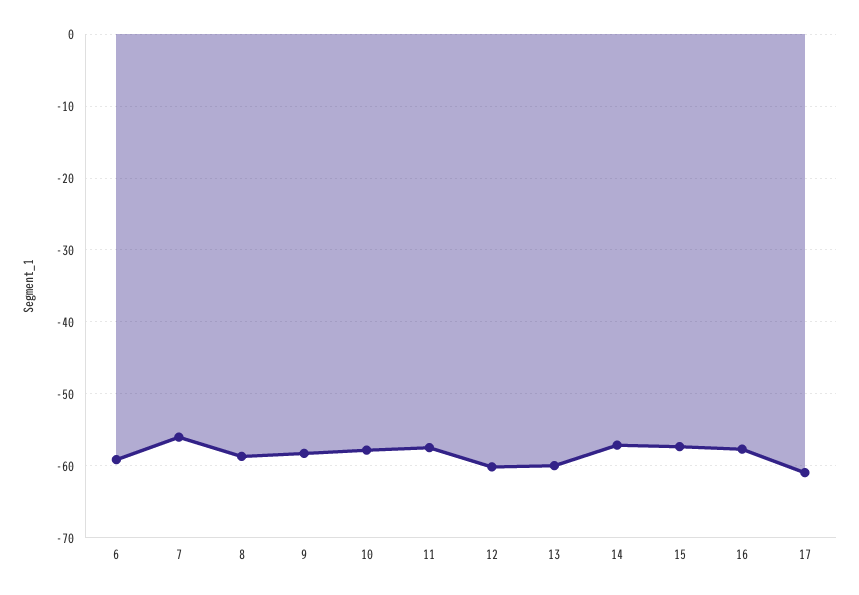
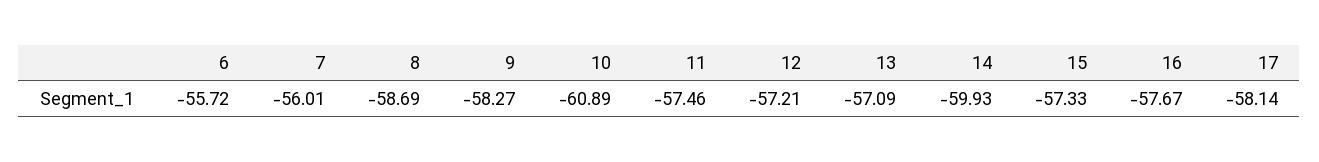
  {
-   "6": -59,
+   "6": -55.72,
    "7": -56.01,
    "8": -58.69,
    "9": -58.27,
-   "10": -58,
+   "10": -60.89,
    "11": -57.46,
-   "12": -60,
+   "12": -57.21,
-   "13": -60,
+   "13": -57.09,
-   "14": -57,
+   "14": -59.93,
    "15": -57.33,
    "16": -57.67,
-   "17": -61
+   "17": -58.14
  }

